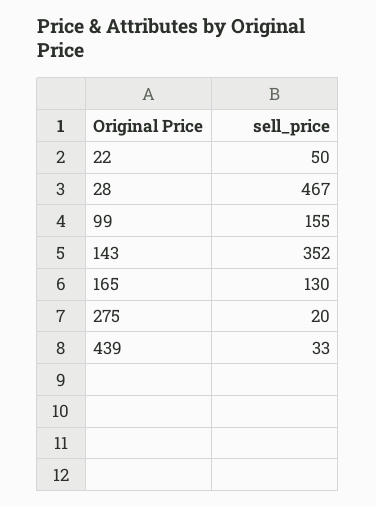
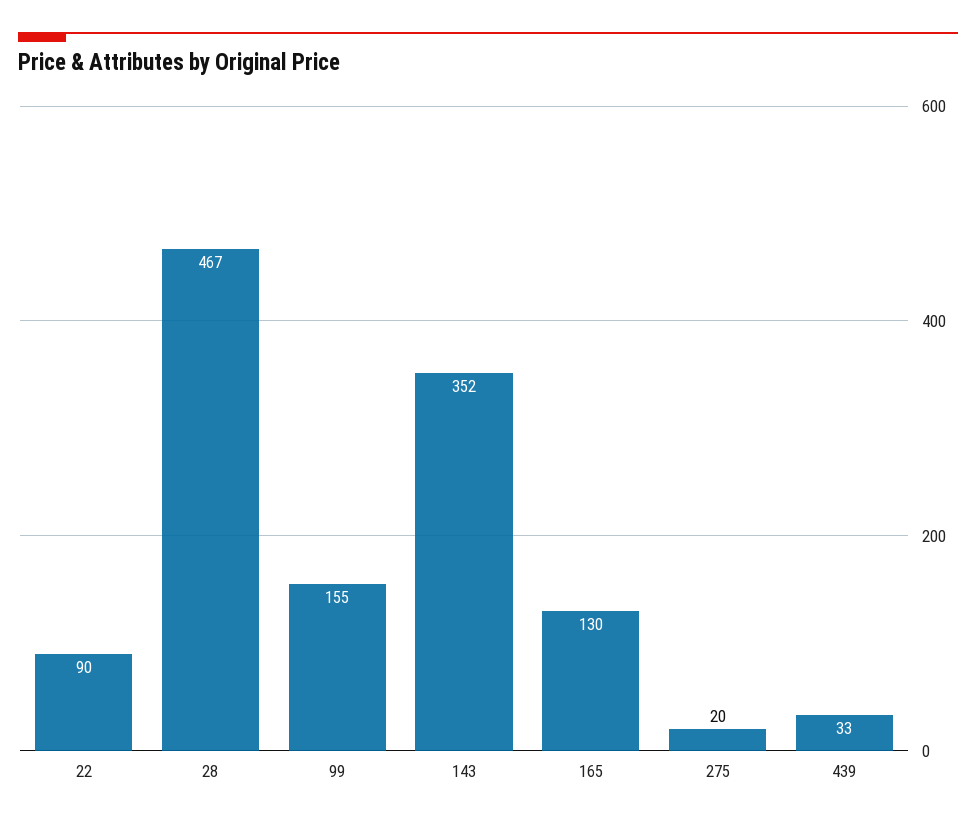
  {
-   "22": 50,
+   "22": 90,
    "28": 467,
    "99": 155,
    "143": 352,
    "165": 130,
    "275": 20,
    "439": 33
  }

